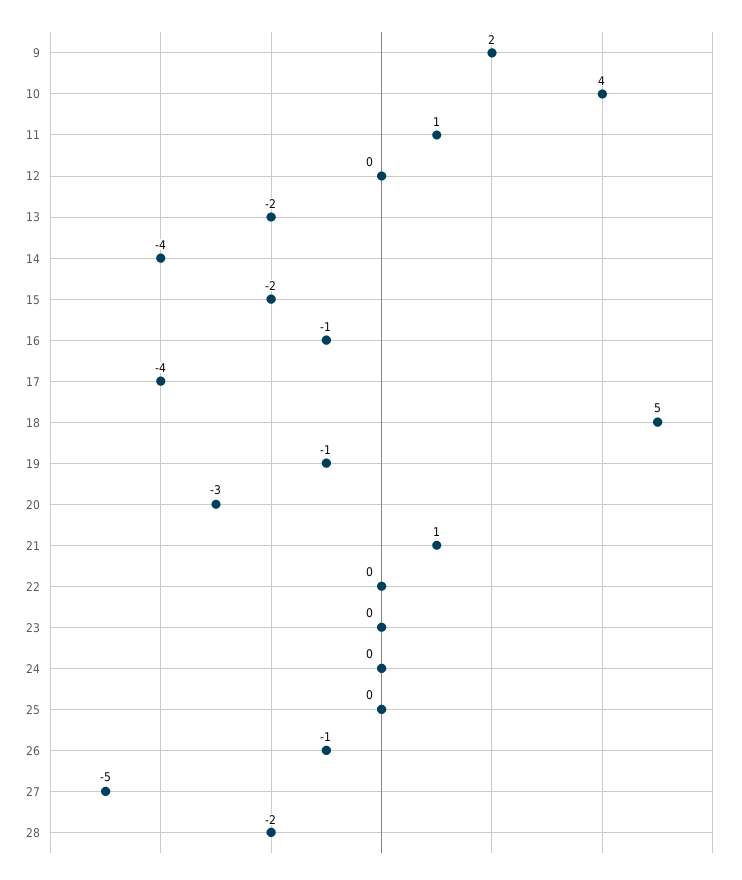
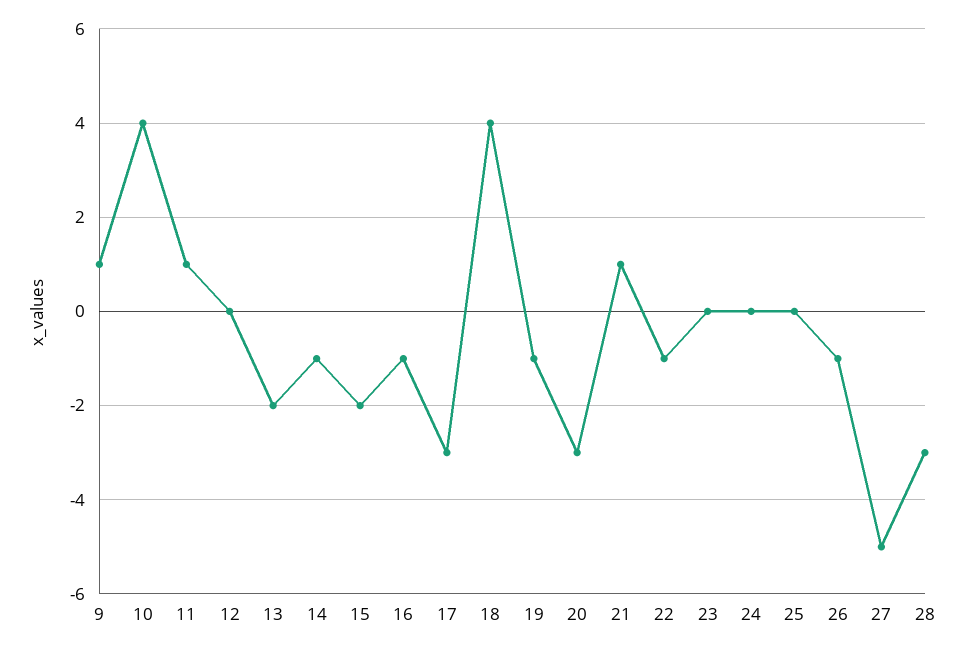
  {
-   "9": 2,
+   "9": 1,
    "10": 4,
    "11": 1,
    "12": 0,
    "13": -2,
-   "14": -4,
+   "14": -1,
    "15": -2,
    "16": -1,
-   "17": -4,
+   "17": -3,
-   "18": 5,
+   "18": 4,
    "19": -1,
    "20": -3,
    "21": 1,
-   "22": 0,
+   "22": -1,
    "23": 0,
    "24": 0,
    "25": 0,
    "26": -1,
    "27": -5,
-   "28": -2
+   "28": -3
  }

